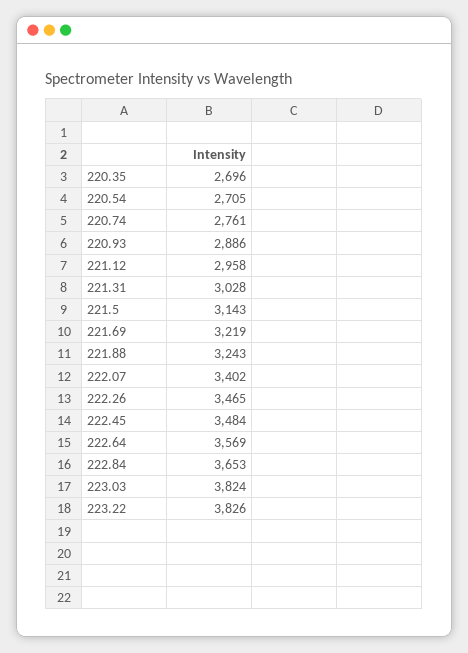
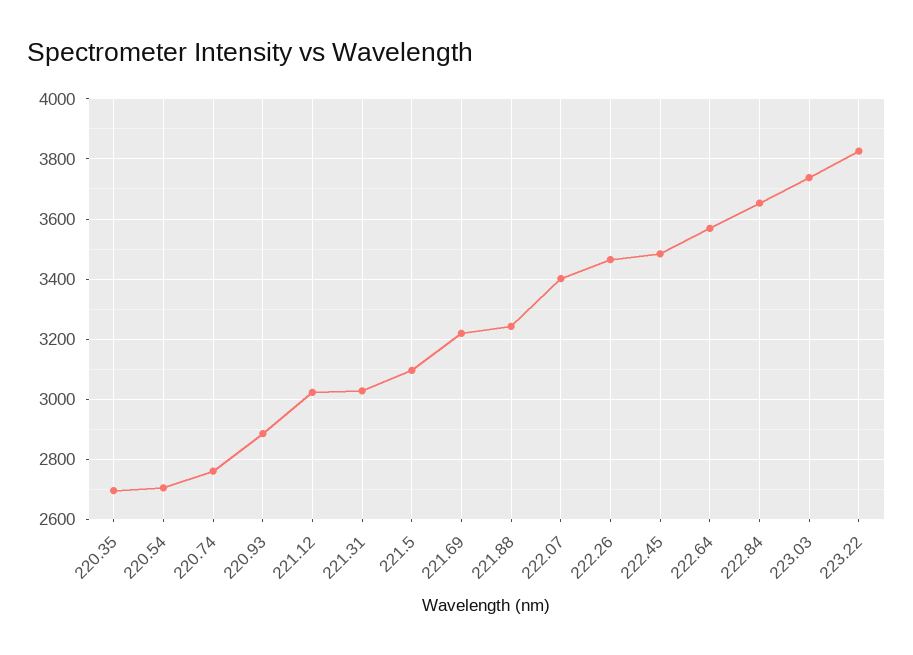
  {
    "220.35": 2696,
    "220.54": 2705,
    "220.74": 2761,
    "220.93": 2886,
-   "221.12": 2958,
+   "221.12": 3020,
    "221.31": 3028,
-   "221.5": 3143,
+   "221.5": 3100,
    "221.69": 3219,
    "221.88": 3243,
    "222.07": 3402,
    "222.26": 3465,
    "222.45": 3484,
    "222.64": 3569,
    "222.84": 3653,
-   "223.03": 3824,
+   "223.03": 3740,
    "223.22": 3826
  }

